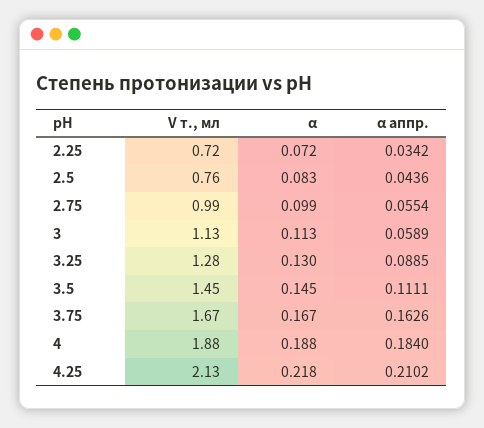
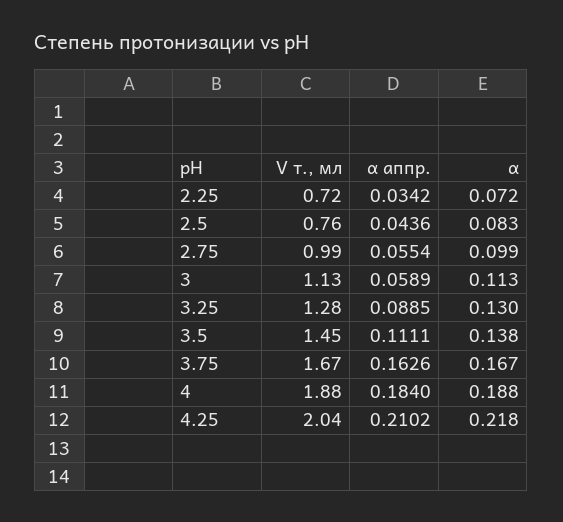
  {
    "V т., мл": {
      "2.25": 0.72,
      "2.5": 0.76,
      "2.75": 0.99,
      "3": 1.13,
      "3.25": 1.28,
      "3.5": 1.45,
      "3.75": 1.67,
      "4": 1.88,
-     "4.25": 2.13
+     "4.25": 2.04
    },
    "α": {
      "2.25": 0.072,
      "2.5": 0.083,
      "2.75": 0.099,
      "3": 0.113,
      "3.25": 0.13,
-     "3.5": 0.145,
+     "3.5": 0.138,
      "3.75": 0.167,
      "4": 0.188,
      "4.25": 0.218
    },
    "α аппр.": {
      "2.25": 0.0342,
      "2.5": 0.0436,
      "2.75": 0.0554,
      "3": 0.0589,
      "3.25": 0.0885,
      "3.5": 0.1111,
      "3.75": 0.1626,
      "4": 0.184,
      "4.25": 0.2102
    }
  }

